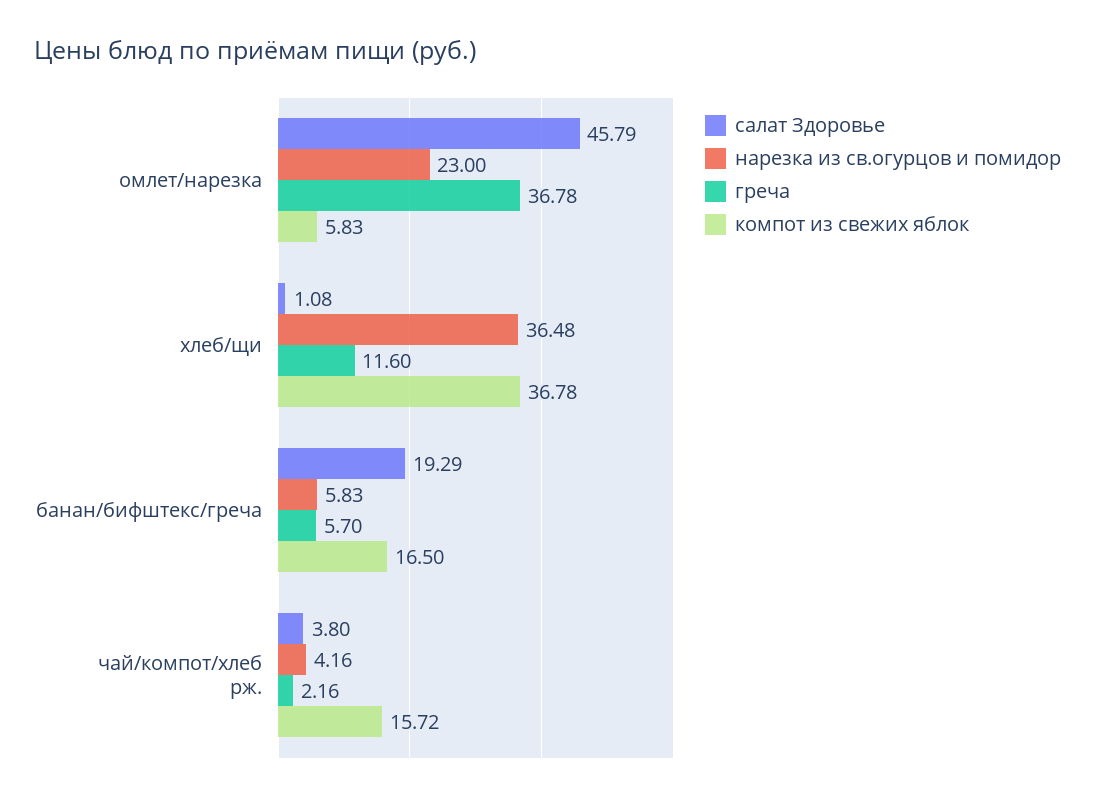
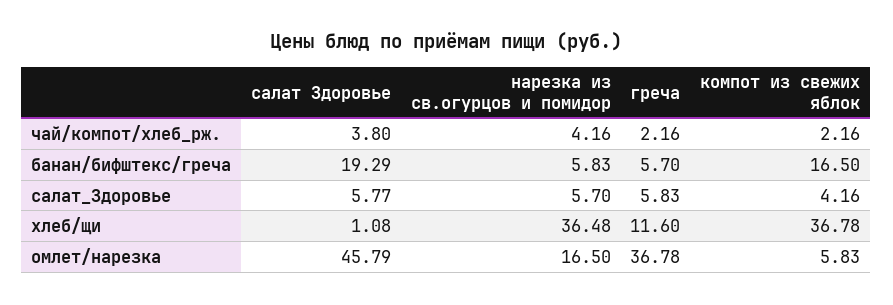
  {
    "салат Здоровье": {
      "омлет/нарезка": 45.79,
      "хлеб/щи": 1.08,
      "банан/бифштекс/греча": 19.29,
-     "чай/компот/хлеб рж.": 3.8
+     "чай/компот/хлеб рж.": 3.8,
+     "салат_Здоровье": 5.77
    },
    "нарезка из св.огурцов и помидор": {
-     "омлет/нарезка": 23,
+     "омлет/нарезка": 16.5,
      "хлеб/щи": 36.48,
      "банан/бифштекс/греча": 5.83,
-     "чай/компот/хлеб рж.": 4.16
+     "чай/компот/хлеб рж.": 4.16,
+     "салат_Здоровье": 5.7
    },
    "греча": {
      "омлет/нарезка": 36.78,
      "хлеб/щи": 11.6,
      "банан/бифштекс/греча": 5.7,
-     "чай/компот/хлеб рж.": 2.16
+     "чай/компот/хлеб рж.": 2.16,
+     "салат_Здоровье": 5.83
    },
    "компот из свежих яблок": {
      "омлет/нарезка": 5.83,
      "хлеб/щи": 36.78,
      "банан/бифштекс/греча": 16.5,
-     "чай/компот/хлеб рж.": 15.72
+     "чай/компот/хлеб рж.": 2.16,
+     "салат_Здоровье": 4.16
    }
  }

